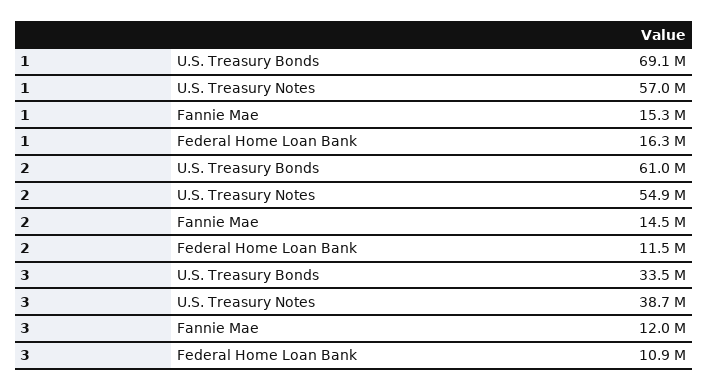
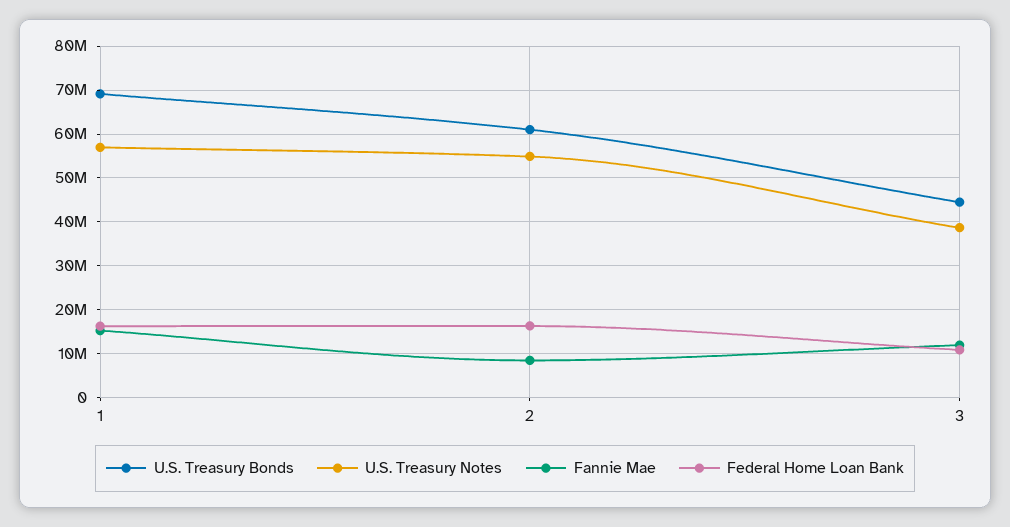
  {
    "U.S. Treasury Bonds": {
      "1": 69100000,
      "2": 61000000,
-     "3": 33500000
+     "3": 44000000
    },
    "U.S. Treasury Notes": {
      "1": 57000000,
      "2": 54900000,
      "3": 38700000
    },
    "Fannie Mae": {
      "1": 15300000,
-     "2": 14500000,
+     "2": 8000000,
      "3": 12000000
    },
    "Federal Home Loan Bank": {
      "1": 16300000,
-     "2": 11500000,
+     "2": 16000000,
      "3": 10900000
    }
  }

